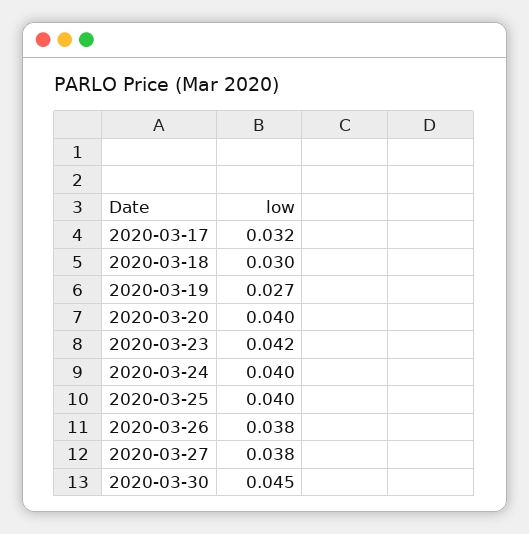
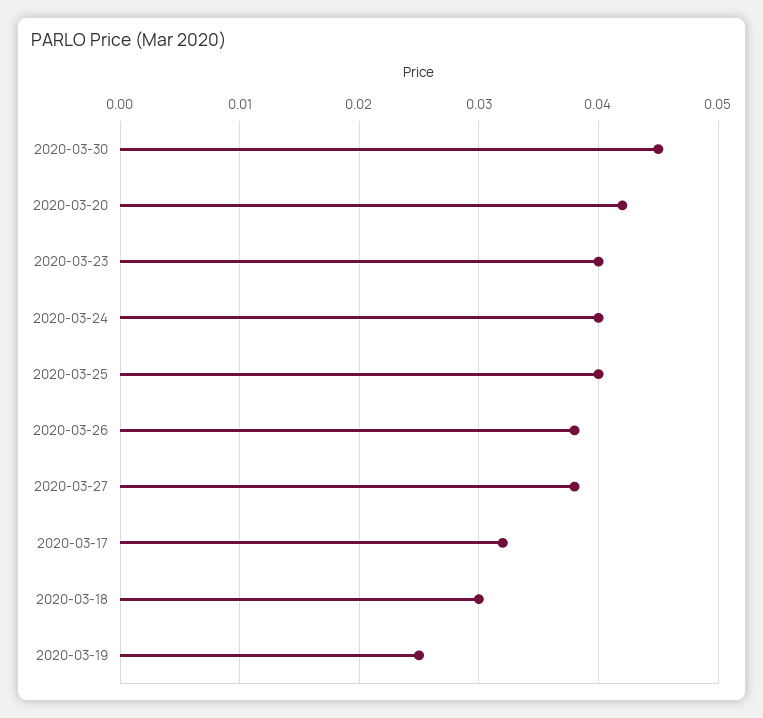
  {
    "2020-03-17": 0.032,
    "2020-03-18": 0.03,
-   "2020-03-19": 0.027,
+   "2020-03-19": 0.025,
-   "2020-03-20": 0.04,
+   "2020-03-20": 0.042,
-   "2020-03-23": 0.042,
+   "2020-03-23": 0.04,
    "2020-03-24": 0.04,
    "2020-03-25": 0.04,
    "2020-03-26": 0.038,
    "2020-03-27": 0.038,
    "2020-03-30": 0.045
  }

